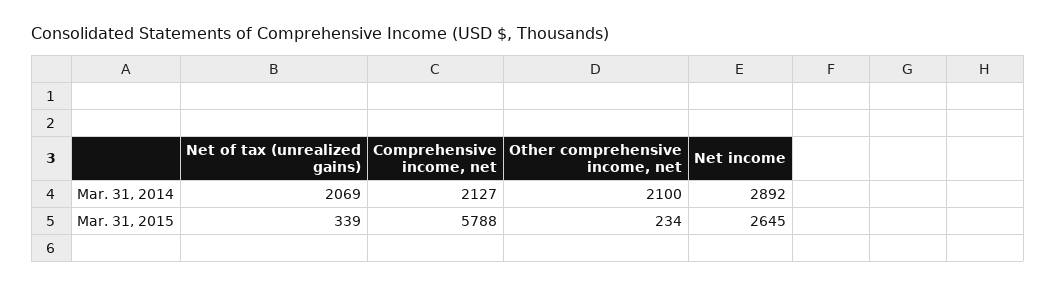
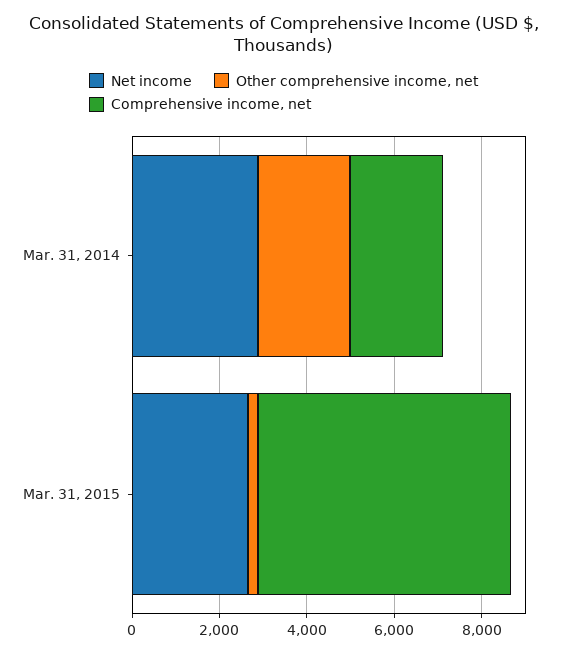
  {
-   "Net of tax (unrealized gains)": {
-     "Mar. 31, 2014": 2069,
-     "Mar. 31, 2015": 339
-   },
    "Comprehensive income, net": {
      "Mar. 31, 2014": 2127,
      "Mar. 31, 2015": 5788
    },
    "Other comprehensive income, net": {
      "Mar. 31, 2014": 2100,
      "Mar. 31, 2015": 234
    },
    "Net income": {
      "Mar. 31, 2014": 2892,
      "Mar. 31, 2015": 2645
    }
  }

